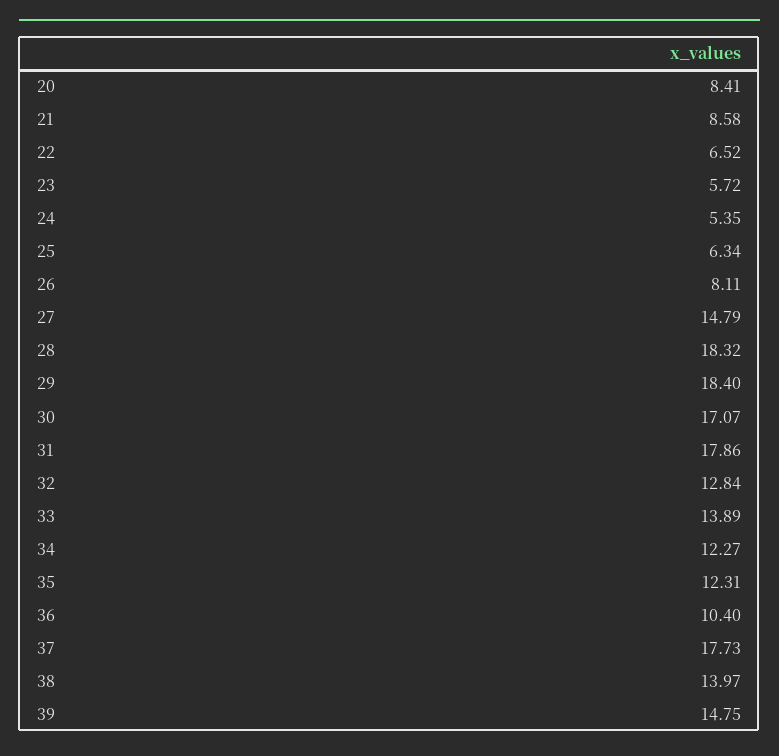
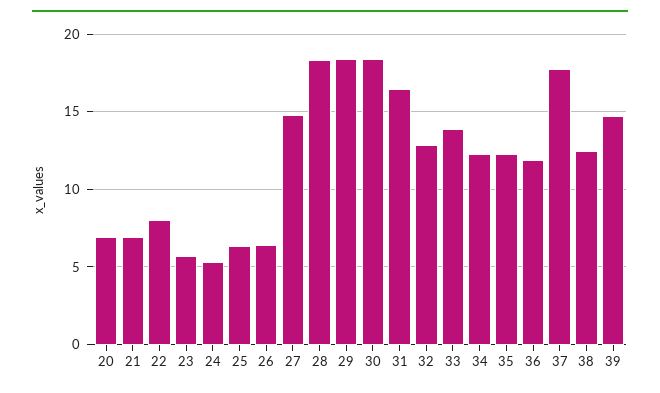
  {
-   "20": 8.41,
+   "20": 7,
-   "21": 8.58,
+   "21": 7,
-   "22": 6.52,
+   "22": 8,
    "23": 5.72,
    "24": 5.35,
    "25": 6.34,
-   "26": 8.11,
+   "26": 6.5,
    "27": 14.79,
    "28": 18.32,
    "29": 18.4,
-   "30": 17.07,
+   "30": 18.5,
-   "31": 17.86,
+   "31": 16.5,
    "32": 12.84,
    "33": 13.89,
    "34": 12.27,
    "35": 12.31,
-   "36": 10.4,
+   "36": 12,
    "37": 17.73,
-   "38": 13.97,
+   "38": 12.5,
    "39": 14.75
  }

